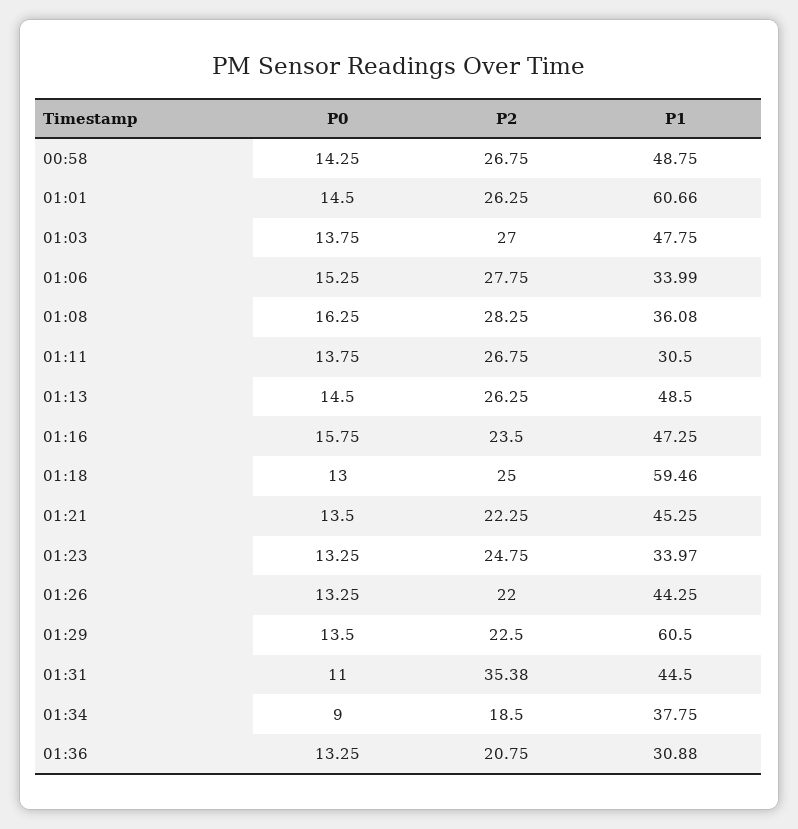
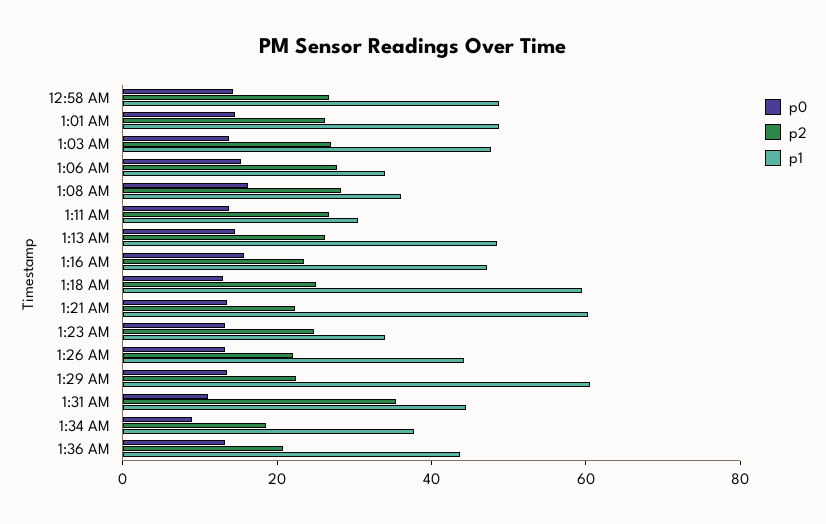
  {
    "P0": {
      "00:58": 14.25,
      "01:01": 14.5,
      "01:03": 13.75,
      "01:06": 15.25,
      "01:08": 16.25,
      "01:11": 13.75,
      "01:13": 14.5,
      "01:16": 15.75,
      "01:18": 13,
      "01:21": 13.5,
      "01:23": 13.25,
      "01:26": 13.25,
      "01:29": 13.5,
      "01:31": 11,
      "01:34": 9,
      "01:36": 13.25
    },
    "P2": {
      "00:58": 26.75,
      "01:01": 26.25,
      "01:03": 27,
      "01:06": 27.75,
      "01:08": 28.25,
      "01:11": 26.75,
      "01:13": 26.25,
      "01:16": 23.5,
      "01:18": 25,
      "01:21": 22.25,
      "01:23": 24.75,
      "01:26": 22,
      "01:29": 22.5,
      "01:31": 35.38,
      "01:34": 18.5,
      "01:36": 20.75
    },
    "P1": {
      "00:58": 48.75,
-     "01:01": 60.66,
+     "01:01": 50,
      "01:03": 47.75,
      "01:06": 33.99,
      "01:08": 36.08,
      "01:11": 30.5,
      "01:13": 48.5,
      "01:16": 47.25,
      "01:18": 59.46,
-     "01:21": 45.25,
+     "01:21": 60,
      "01:23": 33.97,
      "01:26": 44.25,
      "01:29": 60.5,
      "01:31": 44.5,
      "01:34": 37.75,
-     "01:36": 30.88
+     "01:36": 45
    }
  }

